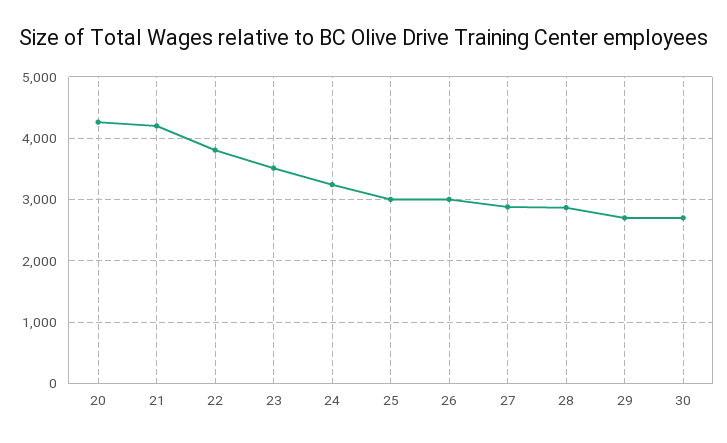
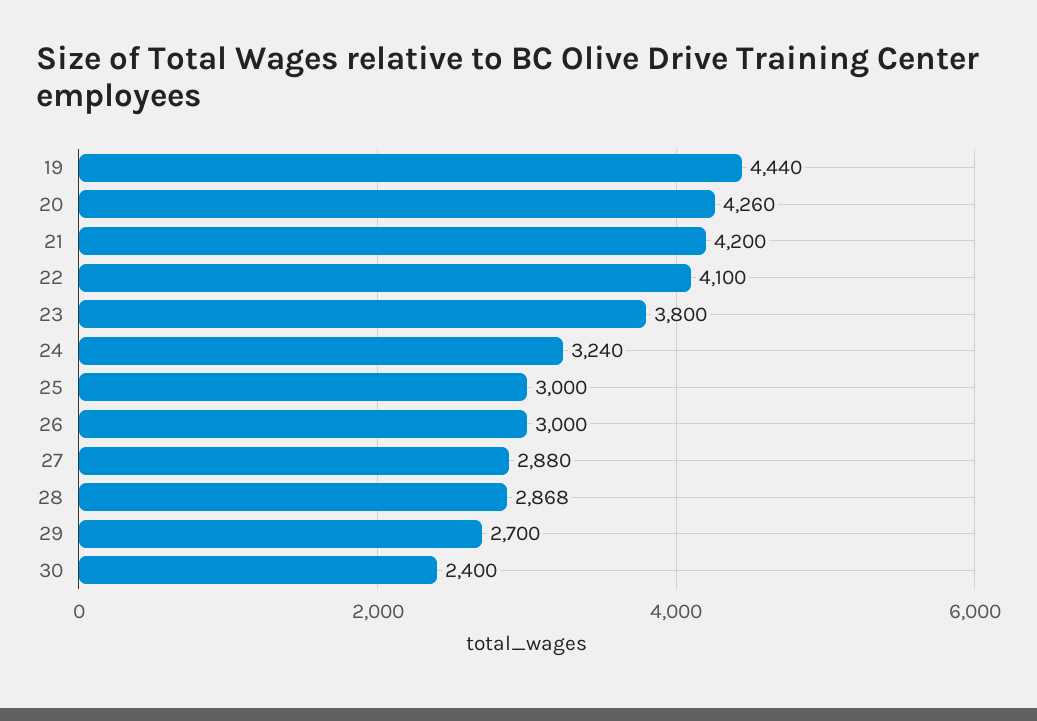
  {
    "20": 4260,
    "21": 4200,
-   "22": 3800,
+   "22": 4100,
-   "23": 3500,
+   "23": 3800,
    "24": 3240,
    "25": 3000,
    "26": 3000,
    "27": 2880,
    "28": 2868,
    "29": 2700,
-   "30": 2700
+   "30": 2400,
+   "19": 4440
  }

